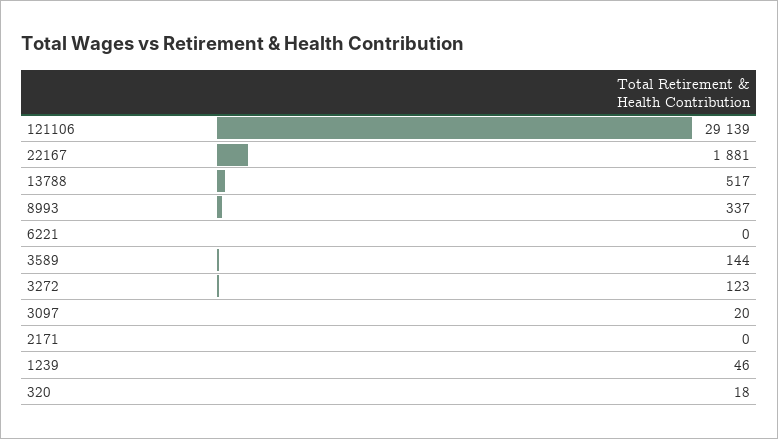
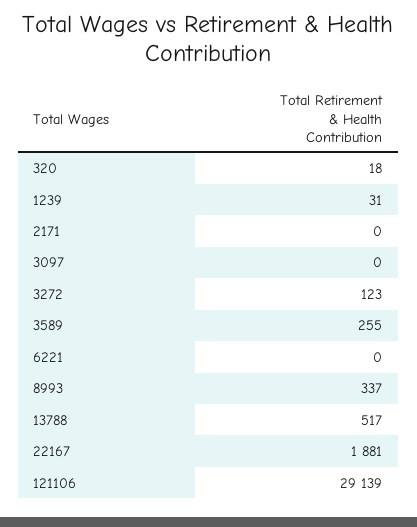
  {
    "121106": 29139,
    "22167": 1881,
    "13788": 517,
    "8993": 337,
    "6221": 0,
-   "3589": 144,
+   "3589": 255,
    "3272": 123,
-   "3097": 20,
+   "3097": 0,
    "2171": 0,
-   "1239": 46,
+   "1239": 31,
    "320": 18
  }

